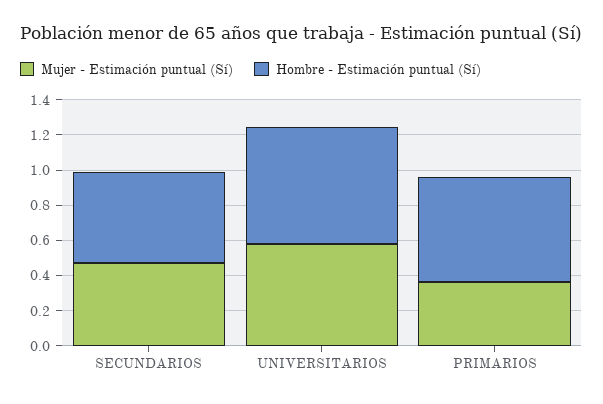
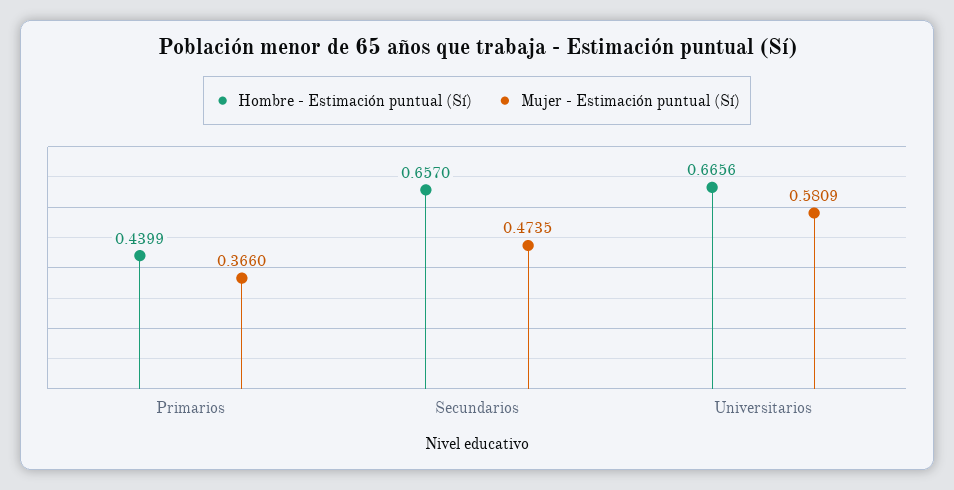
  {
    "Mujer - Estimación puntual (Sí)": {
      "SECUNDARIOS": 0.4735,
      "UNIVERSITARIOS": 0.5809,
      "PRIMARIOS": 0.366
    },
    "Hombre - Estimación puntual (Sí)": {
-     "SECUNDARIOS": 0.5,
+     "SECUNDARIOS": 0.657,
      "UNIVERSITARIOS": 0.6656,
-     "PRIMARIOS": 0.6
+     "PRIMARIOS": 0.4399
    }
  }

